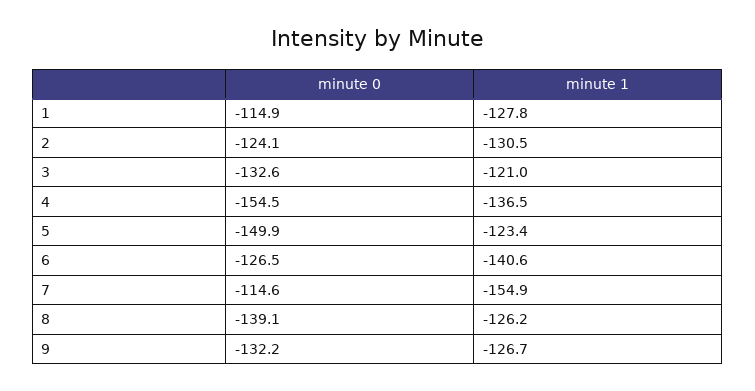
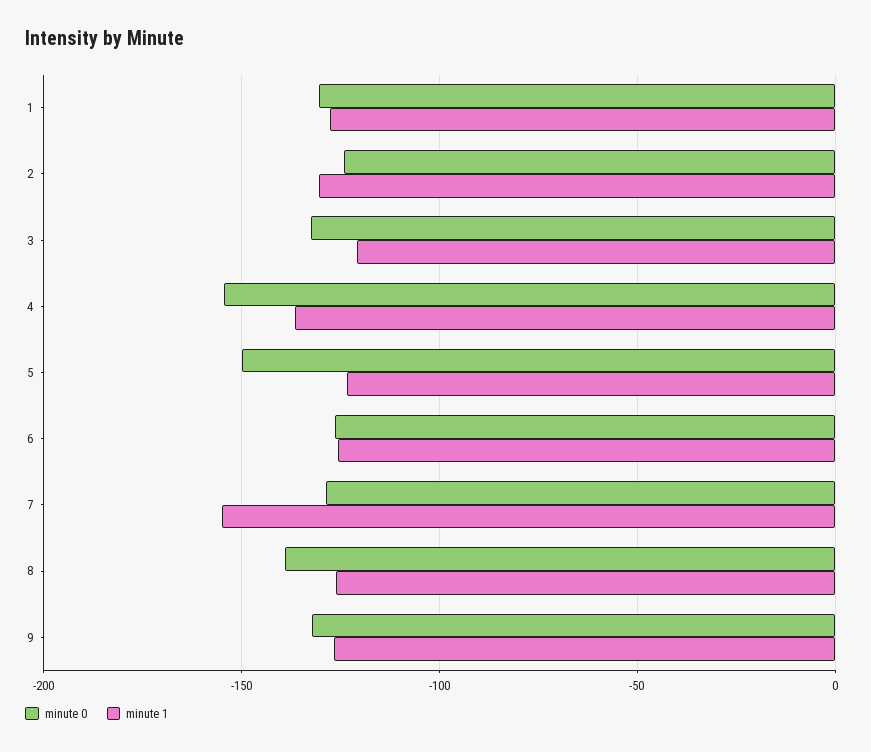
  {
    "minute 0": {
-     "1": -114.9,
+     "1": -130,
      "2": -124.1,
      "3": -132.6,
      "4": -154.5,
      "5": -149.9,
      "6": -126.5,
-     "7": -114.6,
+     "7": -130,
      "8": -139.1,
      "9": -132.2
    },
    "minute 1": {
      "1": -127.8,
      "2": -130.5,
      "3": -121,
      "4": -136.5,
      "5": -123.4,
-     "6": -140.6,
+     "6": -125,
      "7": -154.9,
      "8": -126.2,
      "9": -126.7
    }
  }

